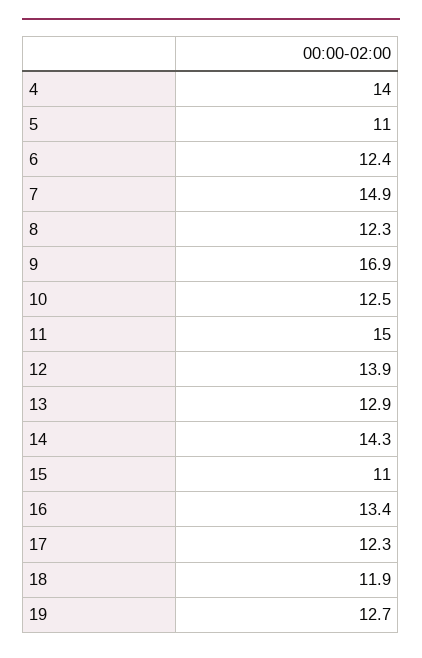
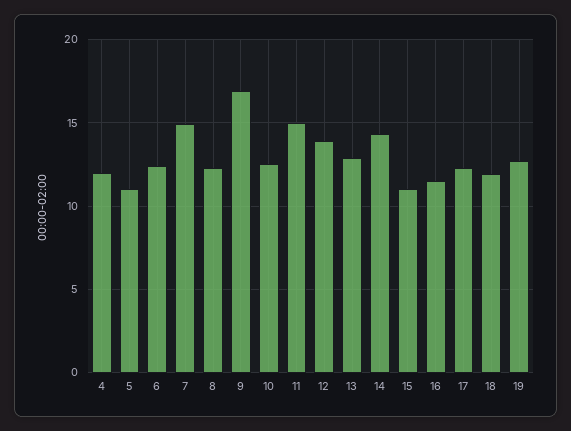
  {
-   "4": 14,
+   "4": 12,
    "5": 11,
    "6": 12.4,
    "7": 14.9,
    "8": 12.3,
    "9": 16.9,
    "10": 12.5,
    "11": 15,
    "12": 13.9,
    "13": 12.9,
    "14": 14.3,
    "15": 11,
-   "16": 13.4,
+   "16": 11.5,
    "17": 12.3,
    "18": 11.9,
    "19": 12.7
  }

